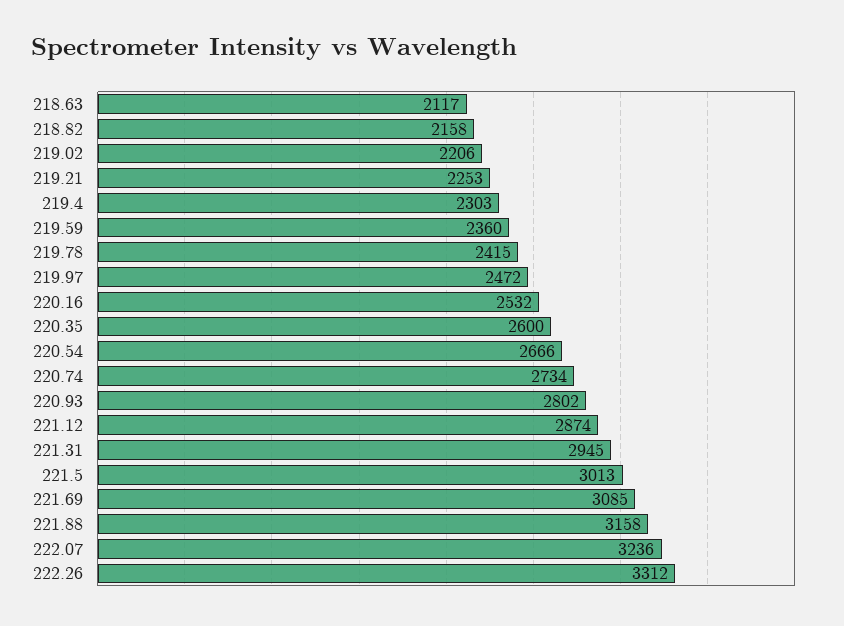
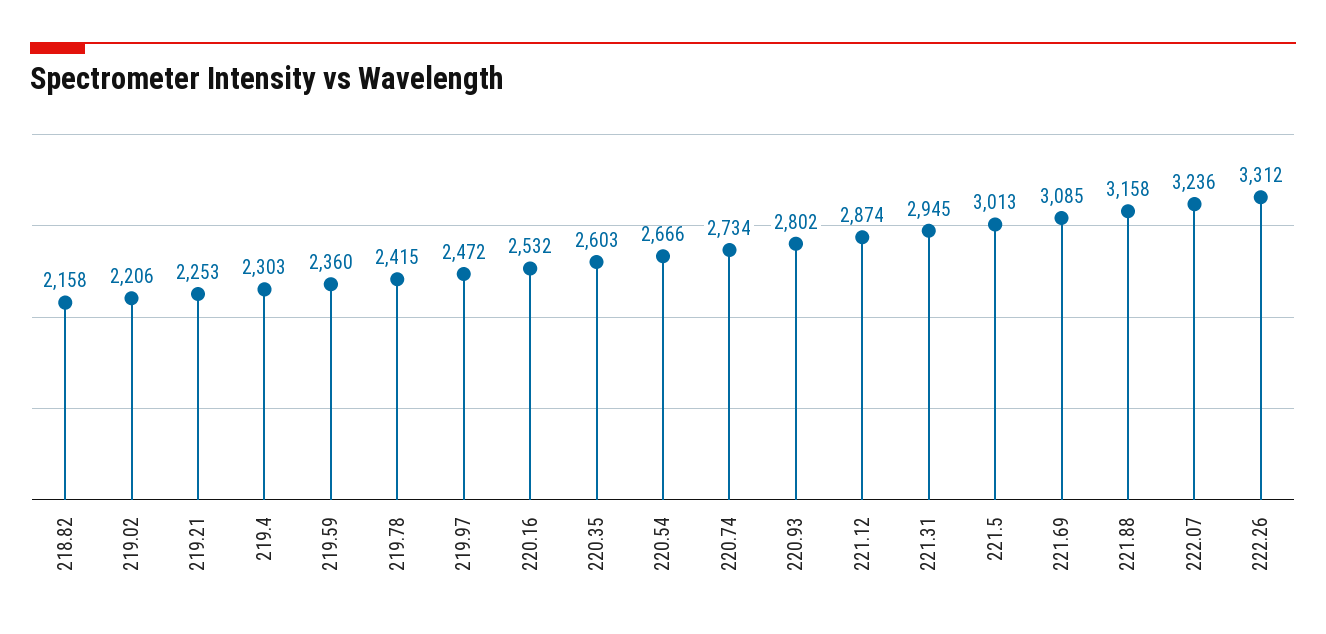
  {
-   "218.63": 2117,
    "218.82": 2158,
    "219.02": 2206,
    "219.21": 2253,
    "219.4": 2303,
    "219.59": 2360,
    "219.78": 2415,
    "219.97": 2472,
    "220.16": 2532,
-   "220.35": 2600,
+   "220.35": 2603,
    "220.54": 2666,
    "220.74": 2734,
    "220.93": 2802,
    "221.12": 2874,
    "221.31": 2945,
    "221.5": 3013,
    "221.69": 3085,
    "221.88": 3158,
    "222.07": 3236,
    "222.26": 3312
  }

